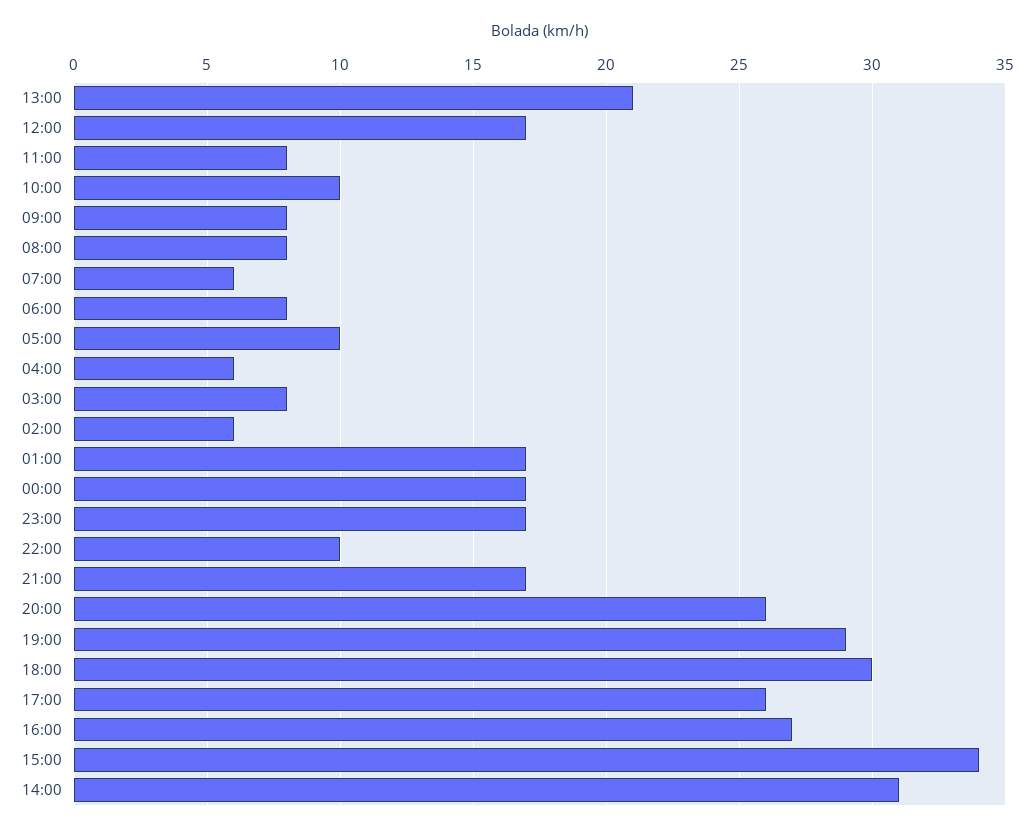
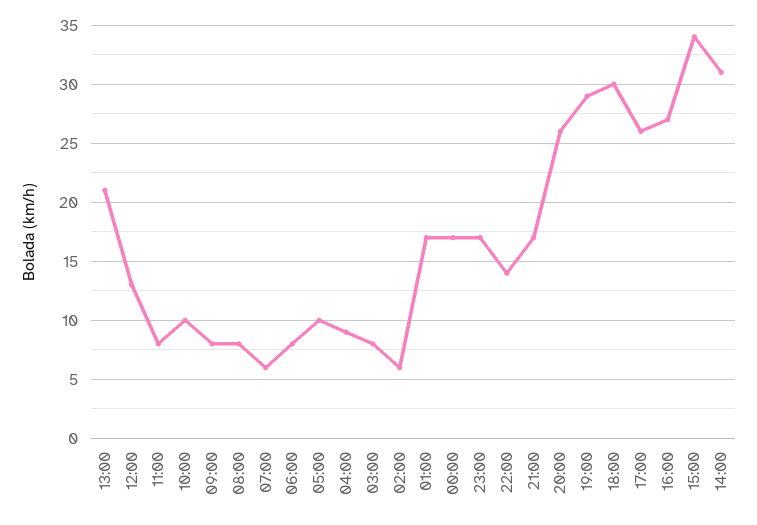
  {
    "13:00": 21,
-   "12:00": 17,
+   "12:00": 13,
    "11:00": 8,
    "10:00": 10,
    "09:00": 8,
    "08:00": 8,
    "07:00": 6,
    "06:00": 8,
    "05:00": 10,
-   "04:00": 6,
+   "04:00": 9,
    "03:00": 8,
    "02:00": 6,
    "01:00": 17,
    "00:00": 17,
    "23:00": 17,
-   "22:00": 10,
+   "22:00": 14,
    "21:00": 17,
    "20:00": 26,
    "19:00": 29,
    "18:00": 30,
    "17:00": 26,
    "16:00": 27,
    "15:00": 34,
    "14:00": 31
  }

